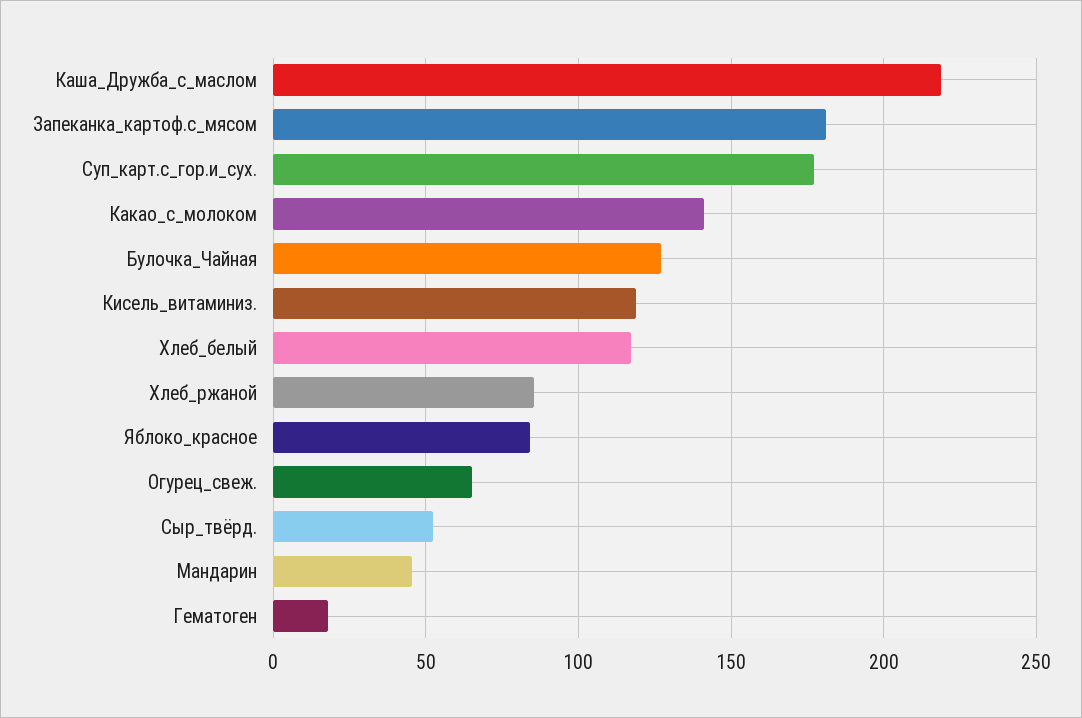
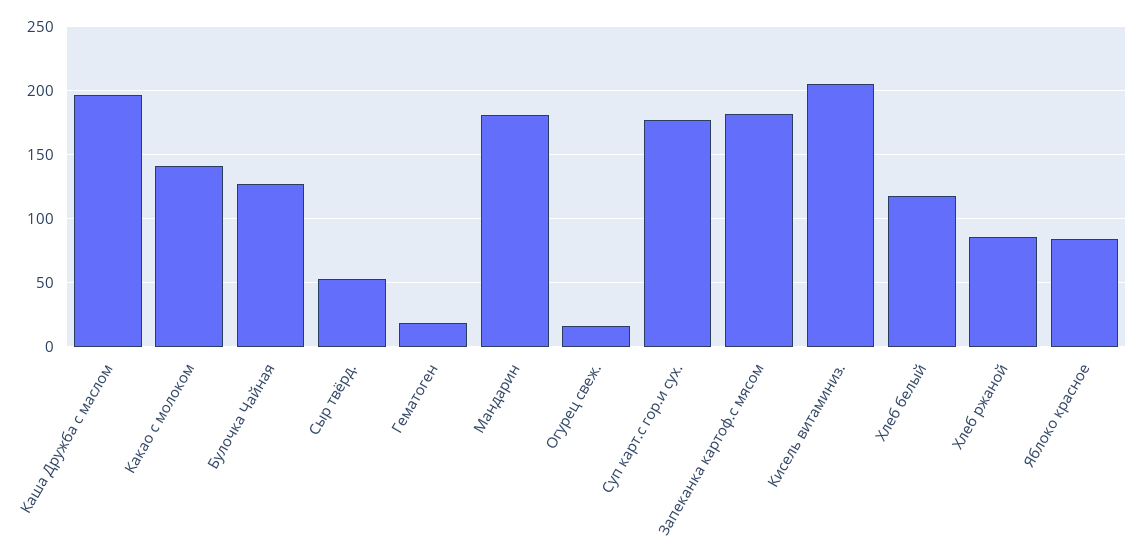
  {
-   "Каша_Дружба_с_маслом": 220,
+   "Каша_Дружба_с_маслом": 195,
    "Запеканка_картоф.с_мясом": 180,
    "Суп_карт.с_гор.и_сух.": 175,
    "Какао_с_молоком": 140,
    "Булочка_Чайная": 125,
-   "Кисель_витаминиз.": 120,
+   "Кисель_витаминиз.": 205,
    "Хлеб_белый": 115,
    "Хлеб_ржаной": 85,
    "Яблоко_красное": 85,
-   "Огурец_свеж.": 65,
+   "Огурец_свеж.": 15,
    "Сыр_твёрд.": 55,
-   "Мандарин": 45,
+   "Мандарин": 180,
    "Гематоген": 20
  }

